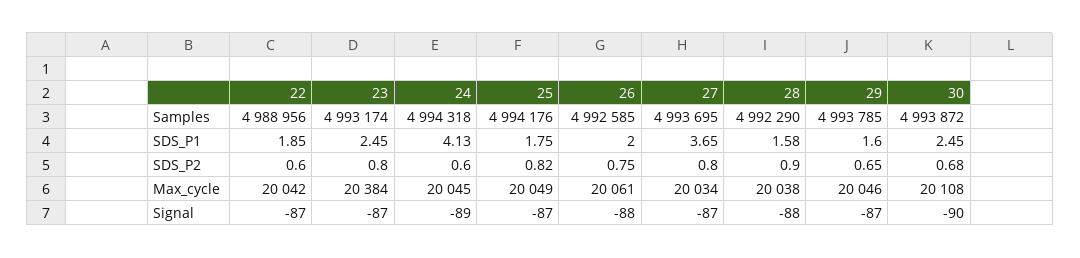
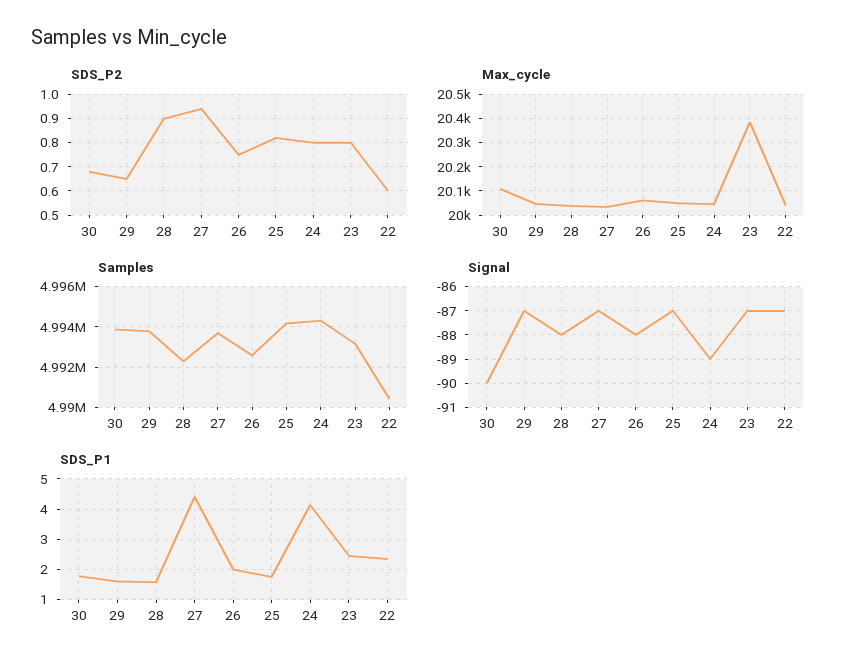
  {
    "Samples": {
-     "22": 4988956,
+     "22": 4990500,
      "23": 4993174,
      "24": 4994318,
      "25": 4994176,
      "26": 4992585,
      "27": 4993695,
      "28": 4992290,
      "29": 4993785,
      "30": 4993872
    },
    "SDS_P1": {
-     "22": 1.85,
+     "22": 2.4,
      "23": 2.45,
      "24": 4.13,
      "25": 1.75,
      "26": 2,
-     "27": 3.65,
+     "27": 4.4,
      "28": 1.58,
      "29": 1.6,
-     "30": 2.45
+     "30": 1.8
    },
    "SDS_P2": {
      "22": 0.6,
      "23": 0.8,
-     "24": 0.6,
+     "24": 0.8,
      "25": 0.82,
      "26": 0.75,
-     "27": 0.8,
+     "27": 0.95,
      "28": 0.9,
      "29": 0.65,
      "30": 0.68
    },
    "Max_cycle": {
      "22": 20042,
      "23": 20384,
      "24": 20045,
      "25": 20049,
      "26": 20061,
      "27": 20034,
      "28": 20038,
      "29": 20046,
      "30": 20108
    },
    "Signal": {
      "22": -87,
      "23": -87,
      "24": -89,
      "25": -87,
      "26": -88,
      "27": -87,
      "28": -88,
      "29": -87,
      "30": -90
    }
  }

